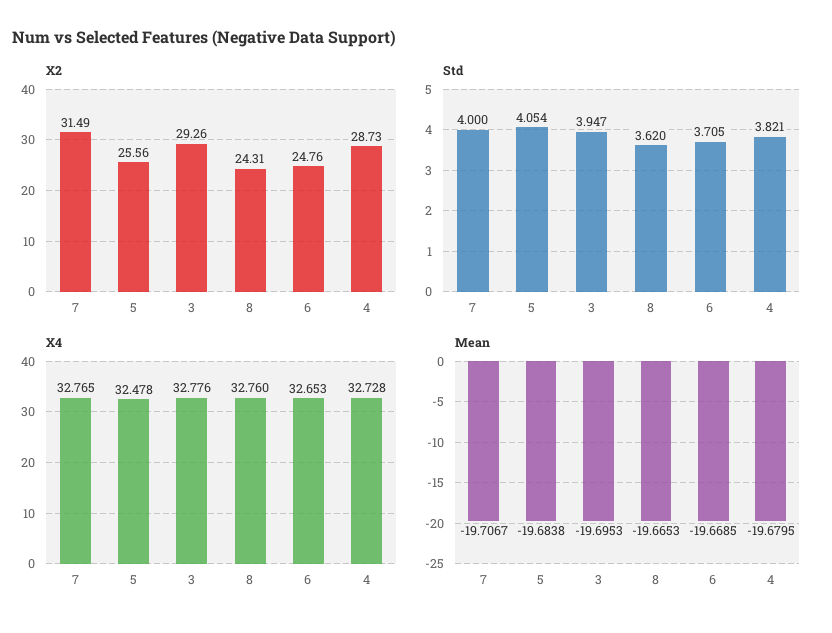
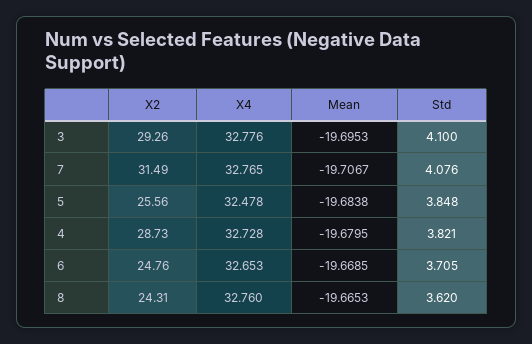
  {
    "X2": {
      "7": 31.49,
      "5": 25.56,
      "3": 29.26,
      "8": 24.31,
      "6": 24.76,
      "4": 28.73
    },
    "Std": {
-     "7": 4,
+     "7": 4.076,
-     "5": 4.054,
+     "5": 3.848,
-     "3": 3.947,
+     "3": 4.1,
      "8": 3.62,
      "6": 3.705,
      "4": 3.821
    },
    "X4": {
      "7": 32.765,
      "5": 32.478,
      "3": 32.776,
      "8": 32.76,
      "6": 32.653,
      "4": 32.728
    },
    "Mean": {
      "7": -19.7067,
      "5": -19.6838,
      "3": -19.6953,
      "8": -19.6653,
      "6": -19.6685,
      "4": -19.6795
    }
  }

